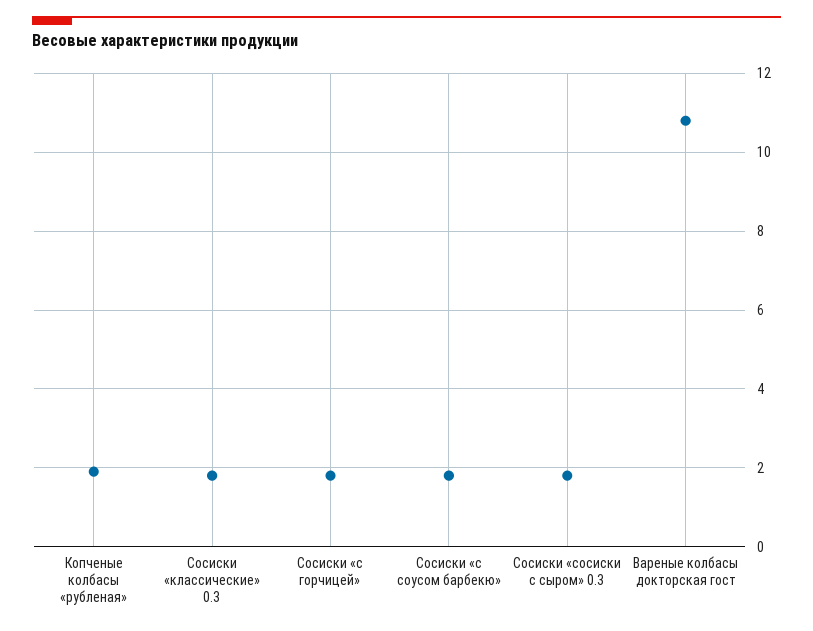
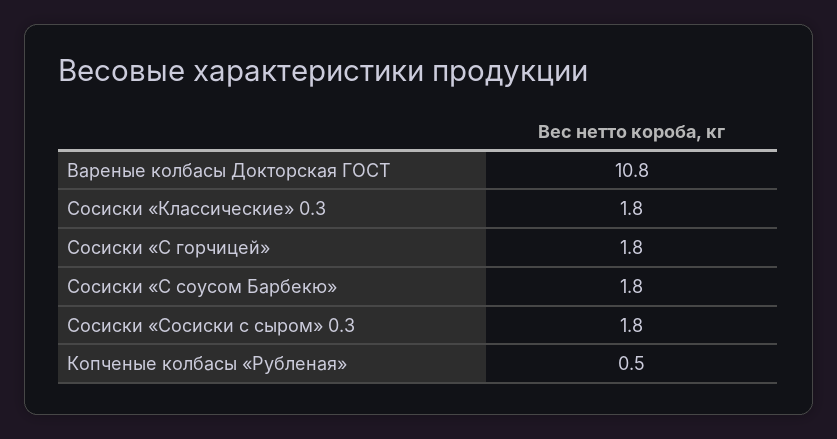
  {
-   "Копченые колбасы «рубленая»": 2,
+   "Копченые колбасы «рубленая»": 0.5,
    "Сосиски «классические» 0.3": 1.8,
    "Сосиски «с горчицей»": 1.8,
    "Сосиски «с соусом барбекю»": 1.8,
    "Сосиски «сосиски с сыром» 0.3": 1.8,
    "Вареные колбасы докторская гост": 10.8
  }

